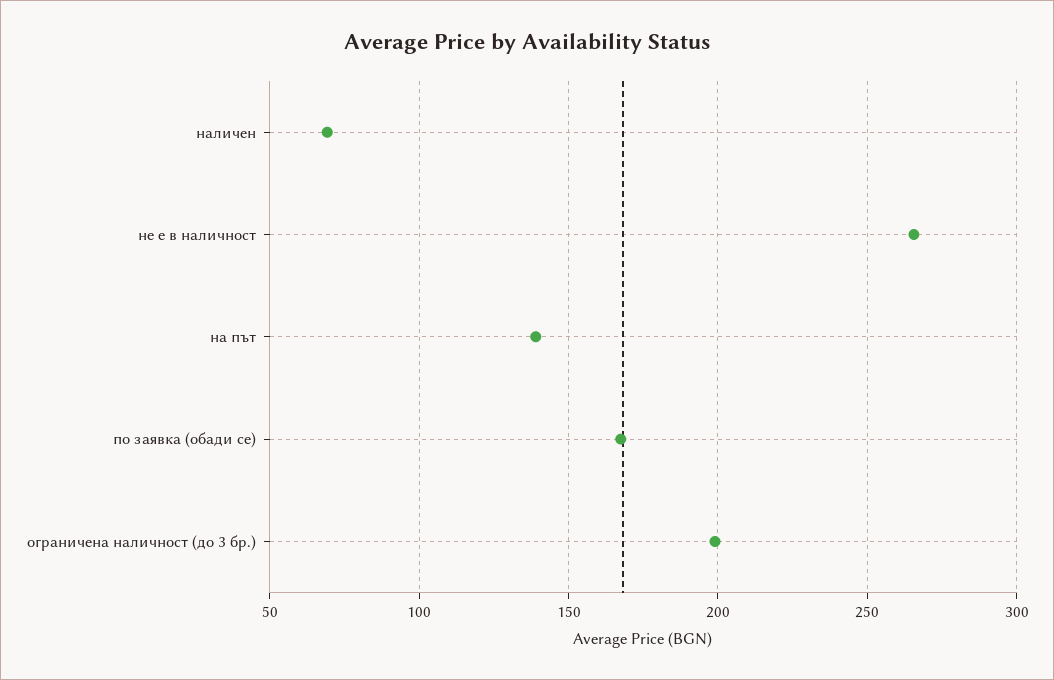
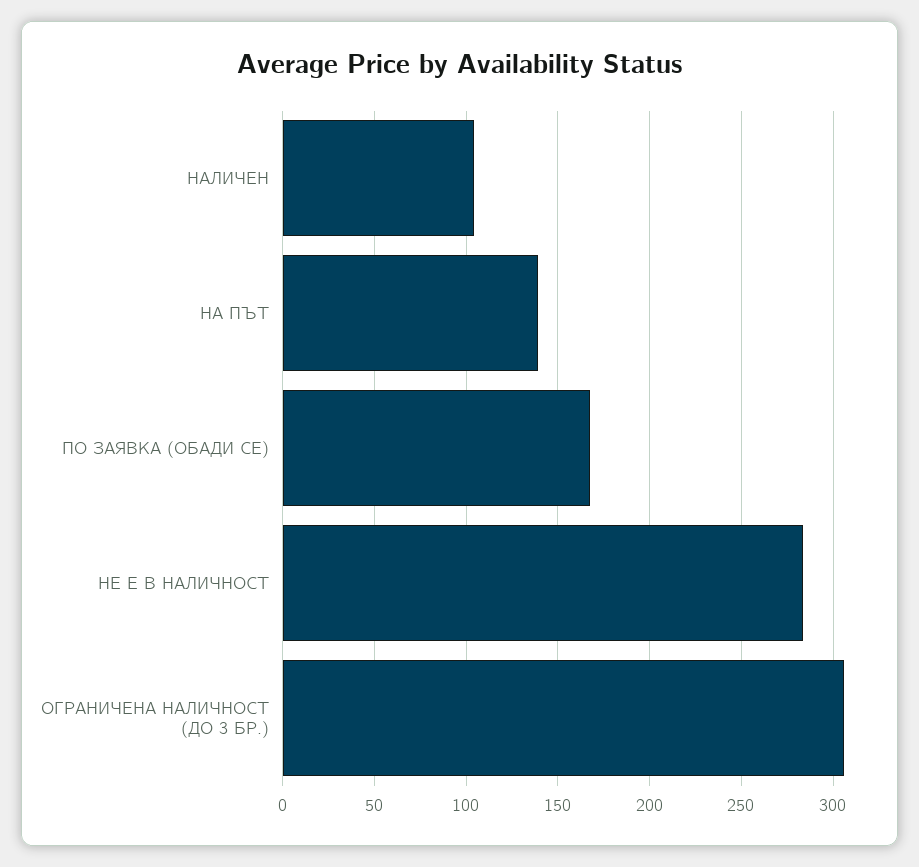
  {
-   "наличен": 70,
+   "наличен": 105,
-   "не е в наличност": 265,
+   "не е в наличност": 285,
    "на път": 140,
    "по заявка (обади се)": 170,
-   "ограничена наличност (до 3 бр.)": 200
+   "ограничена наличност (до 3 бр.)": 305
  }

